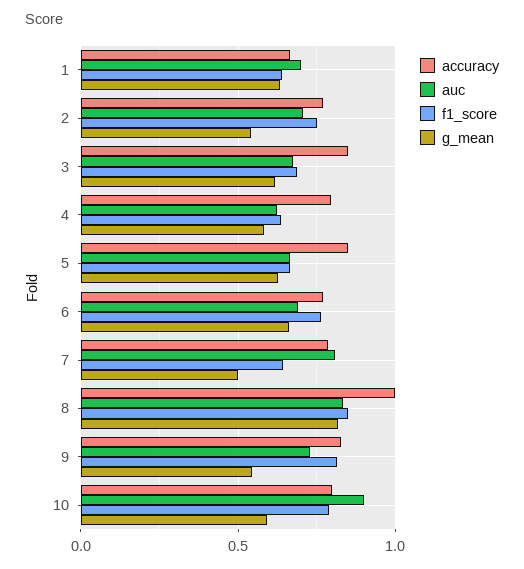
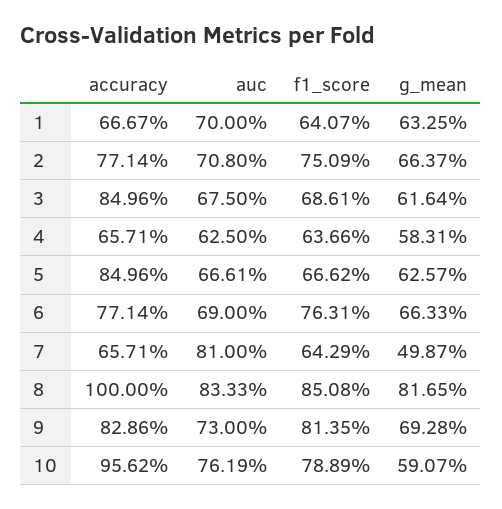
  {
    "accuracy": {
      "1": 0.6667,
      "2": 0.7714,
      "3": 0.8496,
-     "4": 0.8,
+     "4": 0.6571,
      "5": 0.8496,
      "6": 0.7714,
-     "7": 0.8,
+     "7": 0.6571,
      "8": 1,
      "9": 0.8286,
-     "10": 0.8
+     "10": 0.9562
    },
    "auc": {
      "1": 0.7,
      "2": 0.708,
      "3": 0.675,
      "4": 0.625,
      "5": 0.6661,
      "6": 0.69,
      "7": 0.81,
      "8": 0.8333,
      "9": 0.73,
-     "10": 0.9
+     "10": 0.7619
    },
    "f1_score": {
      "1": 0.6407,
      "2": 0.7509,
      "3": 0.6861,
      "4": 0.6366,
      "5": 0.6662,
      "6": 0.7631,
      "7": 0.6429,
      "8": 0.8508,
      "9": 0.8135,
      "10": 0.7889
    },
    "g_mean": {
      "1": 0.6325,
-     "2": 0.55,
+     "2": 0.6637,
      "3": 0.6164,
      "4": 0.5831,
      "5": 0.6257,
      "6": 0.6633,
      "7": 0.4987,
      "8": 0.8165,
-     "9": 0.55,
+     "9": 0.6928,
      "10": 0.5907
    }
  }

